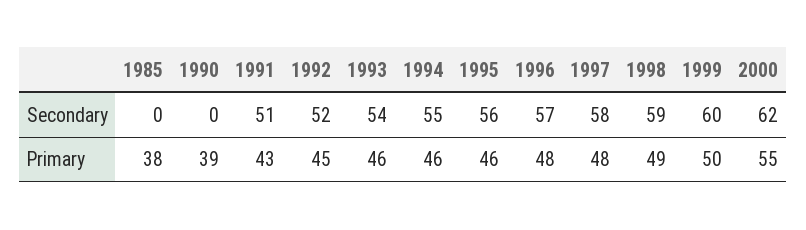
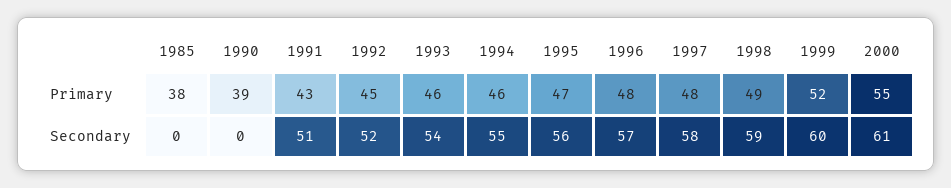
  {
    "1985": {
      "Secondary": 0,
      "Primary": 38
    },
    "1990": {
      "Secondary": 0,
      "Primary": 39
    },
    "1991": {
      "Secondary": 51,
      "Primary": 43
    },
    "1992": {
      "Secondary": 52,
      "Primary": 45
    },
    "1993": {
      "Secondary": 54,
      "Primary": 46
    },
    "1994": {
      "Secondary": 55,
      "Primary": 46
    },
    "1995": {
      "Secondary": 56,
-     "Primary": 46
+     "Primary": 47
    },
    "1996": {
      "Secondary": 57,
      "Primary": 48
    },
    "1997": {
      "Secondary": 58,
      "Primary": 48
    },
    "1998": {
      "Secondary": 59,
      "Primary": 49
    },
    "1999": {
      "Secondary": 60,
-     "Primary": 50
+     "Primary": 52
    },
    "2000": {
-     "Secondary": 62,
+     "Secondary": 61,
      "Primary": 55
    }
  }

